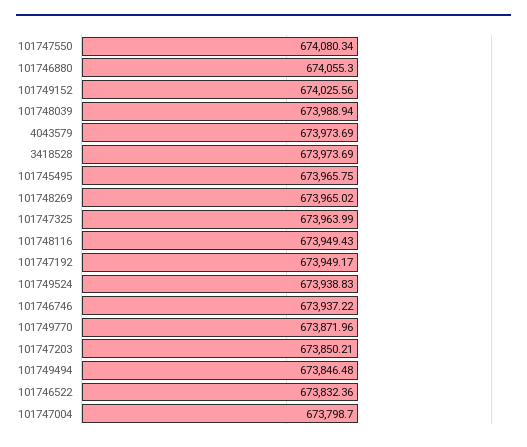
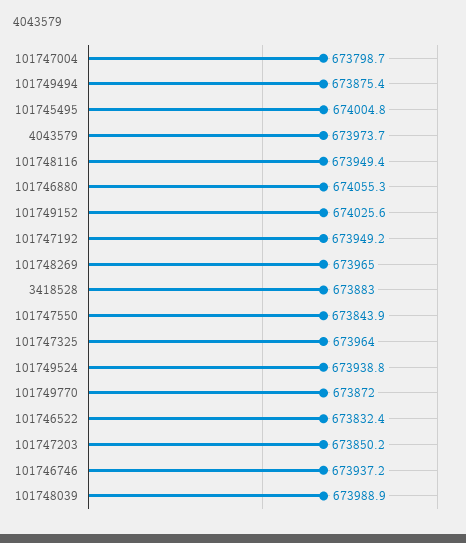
  {
-   "101747550": 674080.34,
+   "101747550": 673843.9,
    "101746880": 674055.3,
    "101749152": 674025.56,
    "101748039": 673988.94,
    "4043579": 673973.69,
-   "3418528": 673973.69,
+   "3418528": 673883,
-   "101745495": 673965.75,
+   "101745495": 674004.8,
    "101748269": 673965.02,
    "101747325": 673963.99,
    "101748116": 673949.43,
    "101747192": 673949.17,
    "101749524": 673938.83,
    "101746746": 673937.22,
    "101749770": 673871.96,
    "101747203": 673850.21,
-   "101749494": 673846.48,
+   "101749494": 673875.4,
    "101746522": 673832.36,
    "101747004": 673798.7
  }

